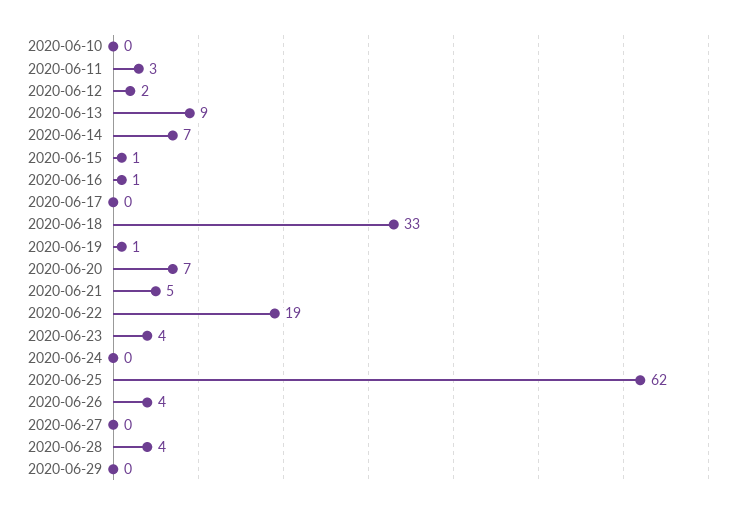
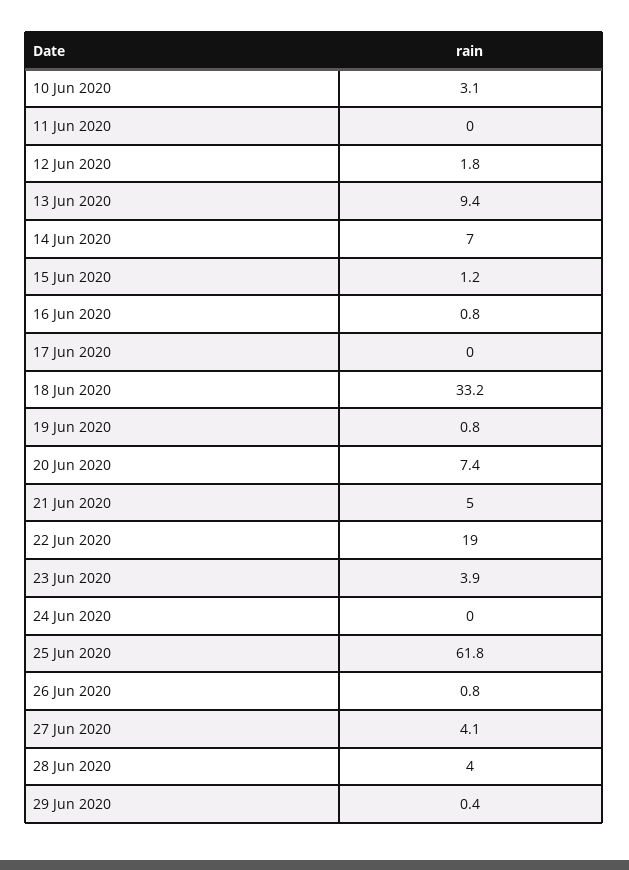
  {
-   "2020-06-10": 0,
+   "2020-06-10": 3.1,
-   "2020-06-11": 3,
+   "2020-06-11": 0,
    "2020-06-12": 1.8,
    "2020-06-13": 9.4,
    "2020-06-14": 7,
    "2020-06-15": 1.2,
    "2020-06-16": 0.8,
    "2020-06-17": 0,
    "2020-06-18": 33.2,
    "2020-06-19": 0.8,
    "2020-06-20": 7.4,
    "2020-06-21": 5,
    "2020-06-22": 19,
    "2020-06-23": 3.9,
    "2020-06-24": 0,
    "2020-06-25": 61.8,
-   "2020-06-26": 4,
+   "2020-06-26": 0.8,
-   "2020-06-27": 0,
+   "2020-06-27": 4.1,
    "2020-06-28": 4,
    "2020-06-29": 0.4
  }

